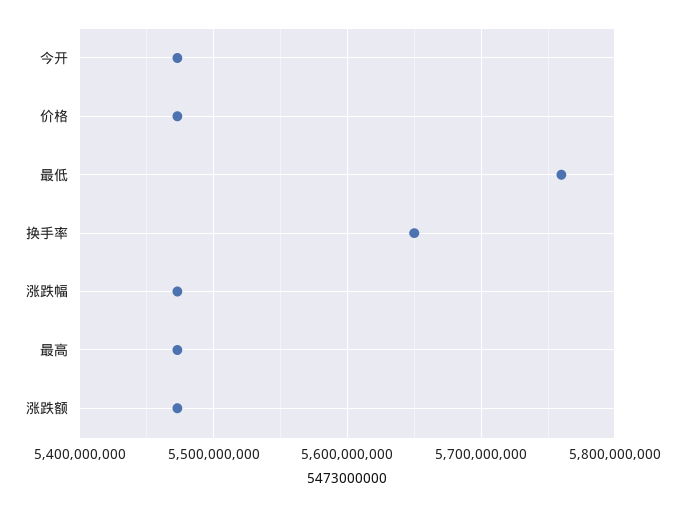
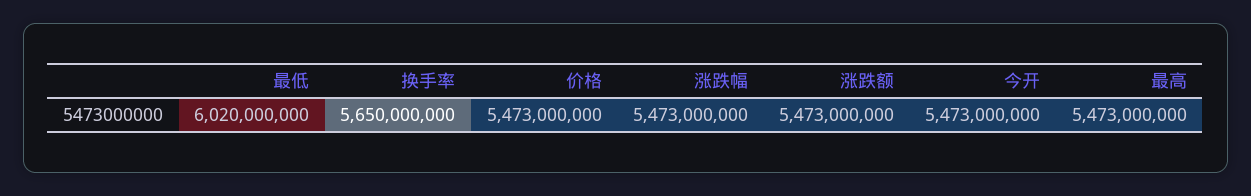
  {
    "今开": 5473000000,
    "价格": 5473000000,
-   "最低": 5760000000,
+   "最低": 6020000000,
    "换手率": 5650000000,
    "涨跌幅": 5473000000,
    "最高": 5473000000,
    "涨跌额": 5473000000
  }

